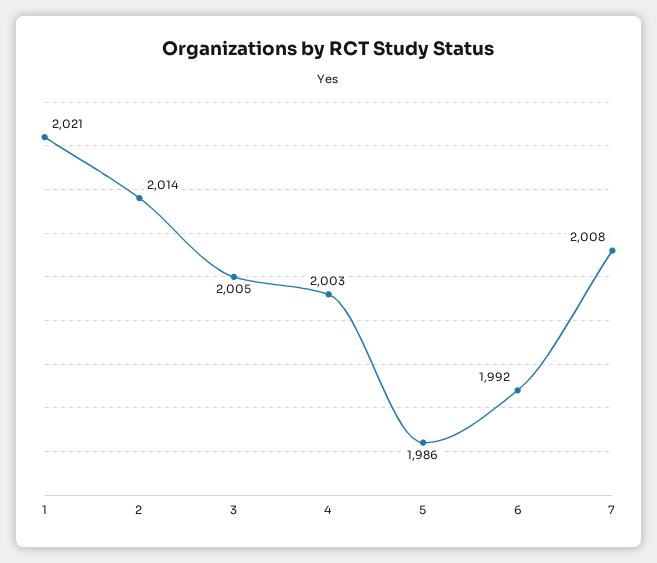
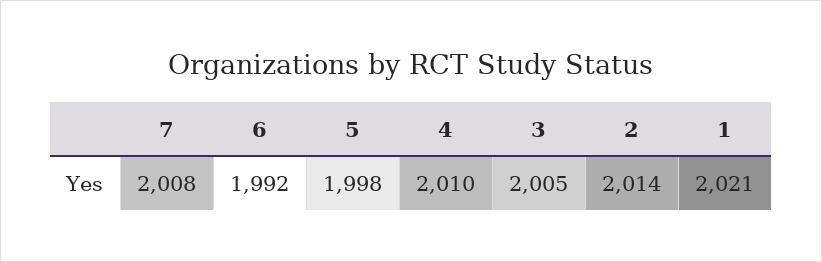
  {
    "1": 2021,
    "2": 2014,
    "3": 2005,
-   "4": 2003,
+   "4": 2010,
-   "5": 1986,
+   "5": 1998,
    "6": 1992,
    "7": 2008
  }

